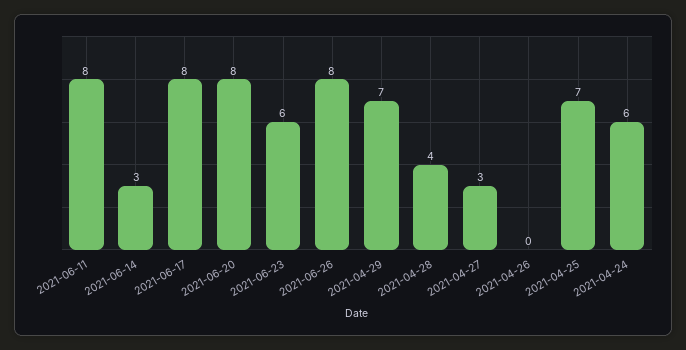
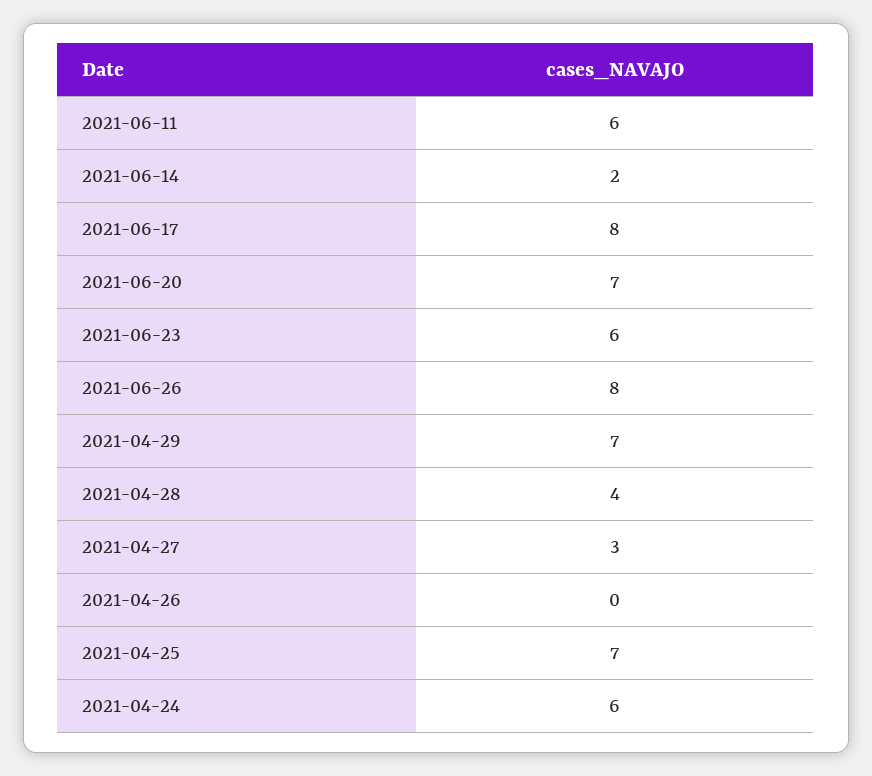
  {
-   "2021-06-11": 8,
+   "2021-06-11": 6,
-   "2021-06-14": 3,
+   "2021-06-14": 2,
    "2021-06-17": 8,
-   "2021-06-20": 8,
+   "2021-06-20": 7,
    "2021-06-23": 6,
    "2021-06-26": 8,
    "2021-04-29": 7,
    "2021-04-28": 4,
    "2021-04-27": 3,
    "2021-04-26": 0,
    "2021-04-25": 7,
    "2021-04-24": 6
  }

